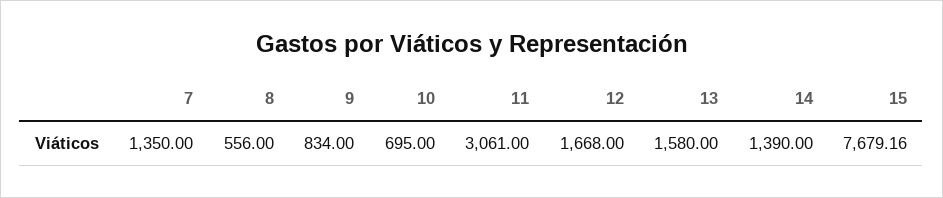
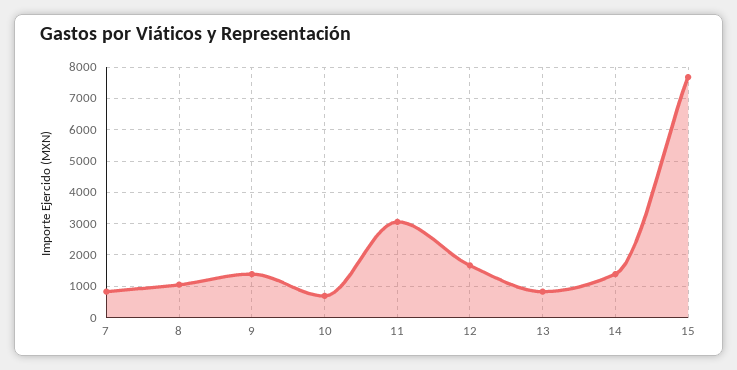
  {
-   "7": 1350,
+   "7": 800,
-   "8": 556,
+   "8": 1000,
-   "9": 834,
+   "9": 1400,
    "10": 695,
    "11": 3061,
    "12": 1668,
-   "13": 1580,
+   "13": 800,
    "14": 1390,
    "15": 7679.16
  }

